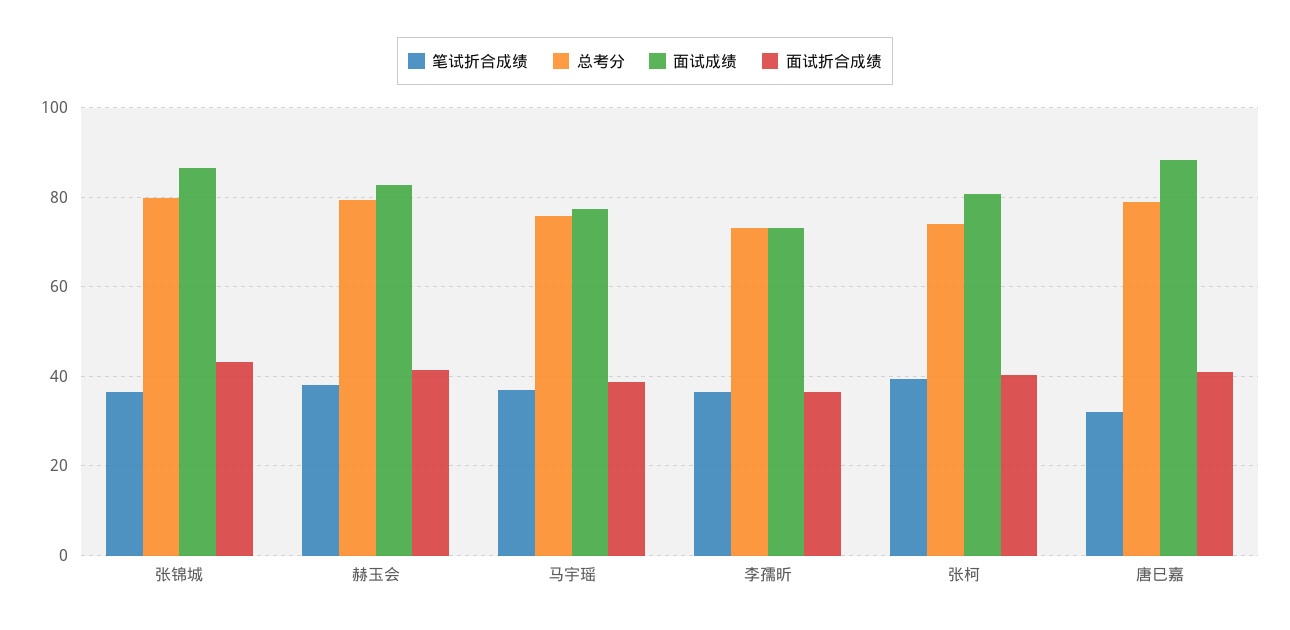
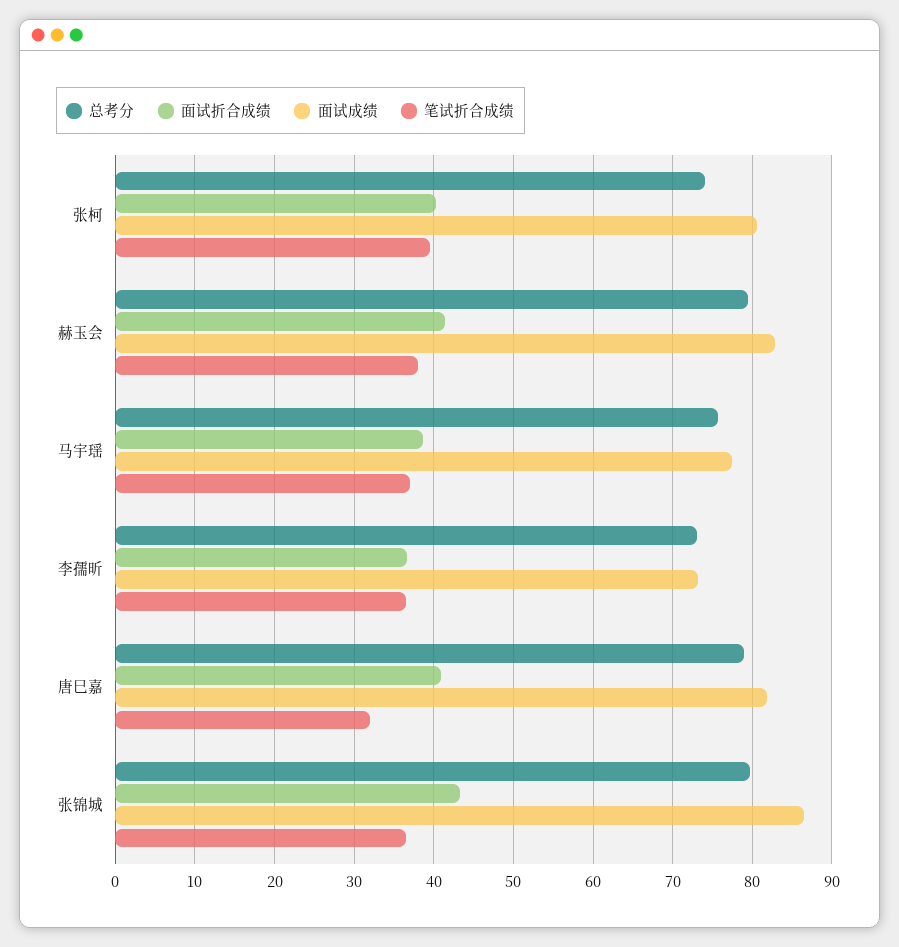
  {
    "笔试折合成绩": {
      "张锦城": 37,
      "赫玉会": 38,
      "马宇瑶": 37,
      "李孺昕": 37,
      "张柯": 40,
      "唐巳嘉": 32
    },
    "总考分": {
      "张锦城": 80,
      "赫玉会": 79,
      "马宇瑶": 76,
      "李孺昕": 73,
      "张柯": 74,
      "唐巳嘉": 79
    },
    "面试成绩": {
      "张锦城": 87,
      "赫玉会": 83,
      "马宇瑶": 77,
      "李孺昕": 73,
      "张柯": 81,
-     "唐巳嘉": 88
+     "唐巳嘉": 82
    },
    "面试折合成绩": {
      "张锦城": 43,
      "赫玉会": 41,
      "马宇瑶": 39,
      "李孺昕": 37,
      "张柯": 40,
      "唐巳嘉": 41
    }
  }

